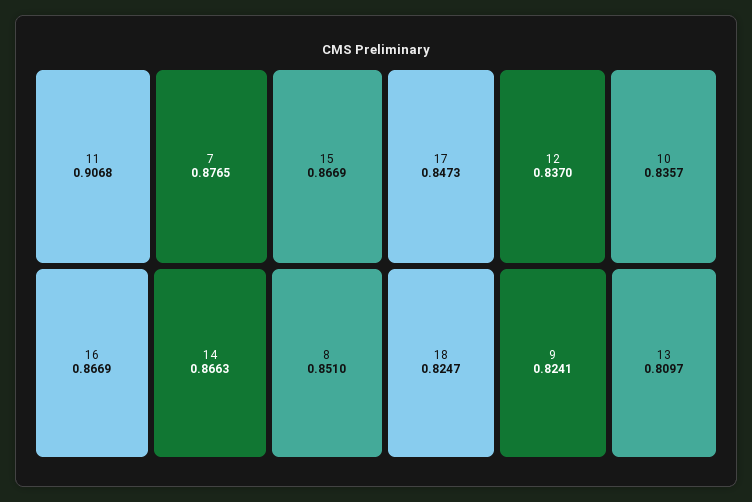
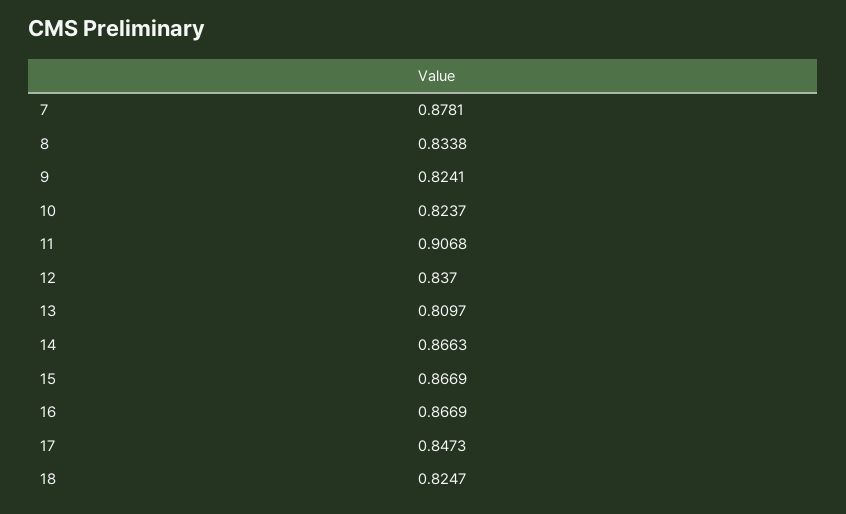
  {
    "11": 0.9068,
-   "7": 0.8765,
+   "7": 0.8781,
    "15": 0.8669,
    "16": 0.8669,
    "14": 0.8663,
-   "8": 0.851,
+   "8": 0.8338,
    "17": 0.8473,
    "12": 0.837,
-   "10": 0.8357,
+   "10": 0.8237,
    "18": 0.8247,
    "9": 0.8241,
    "13": 0.8097
  }

